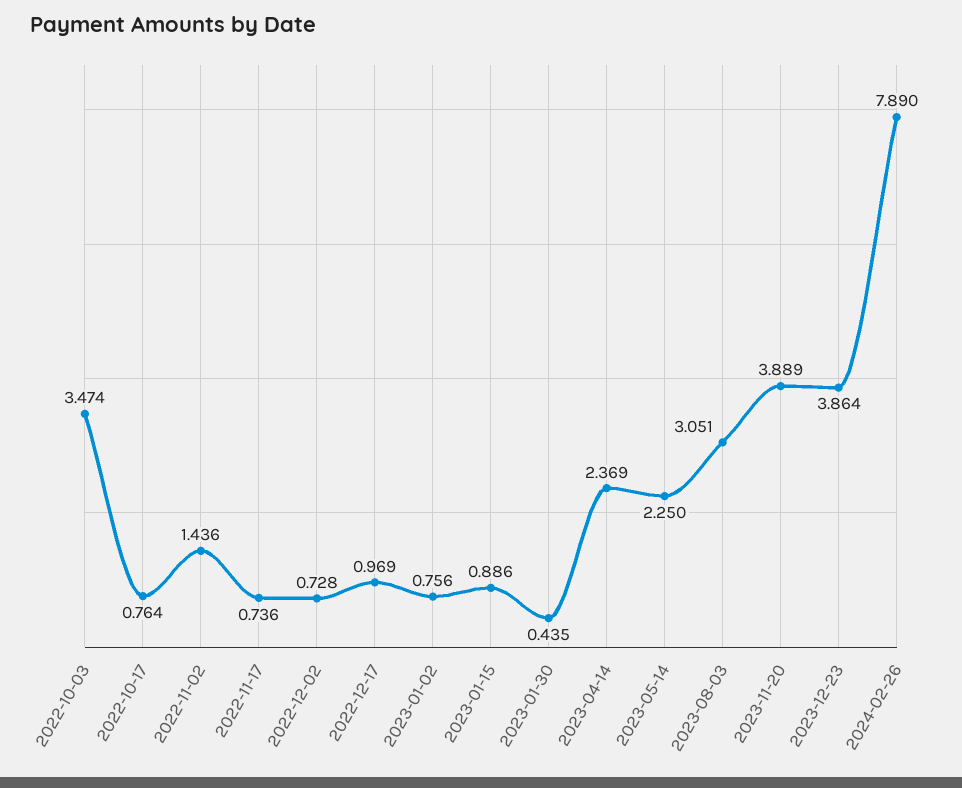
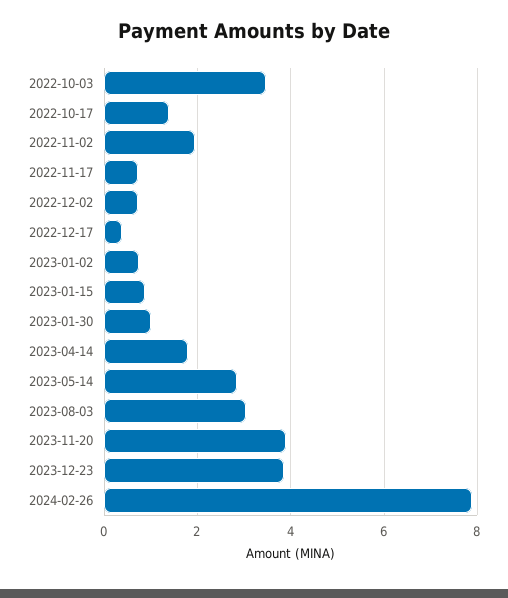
  {
    "2022-10-03": 3.474,
-   "2022-10-17": 0.764,
+   "2022-10-17": 1.4,
-   "2022-11-02": 1.436,
+   "2022-11-02": 2,
    "2022-11-17": 0.736,
    "2022-12-02": 0.728,
-   "2022-12-17": 0.969,
+   "2022-12-17": 0.4,
    "2023-01-02": 0.756,
    "2023-01-15": 0.886,
-   "2023-01-30": 0.435,
+   "2023-01-30": 1,
-   "2023-04-14": 2.369,
+   "2023-04-14": 1.8,
-   "2023-05-14": 2.25,
+   "2023-05-14": 2.8,
    "2023-08-03": 3.051,
    "2023-11-20": 3.889,
    "2023-12-23": 3.864,
    "2024-02-26": 7.89
  }

